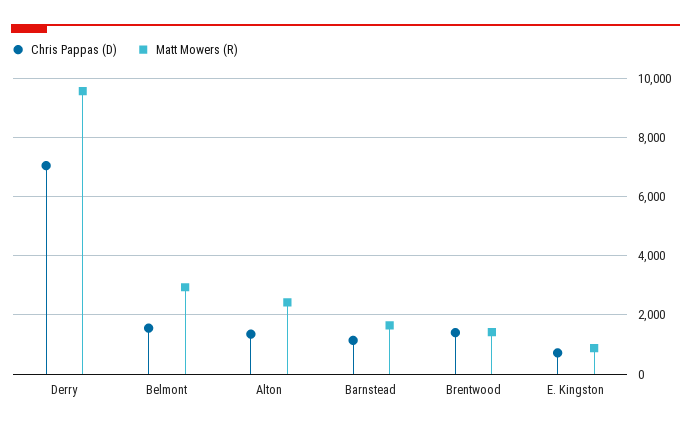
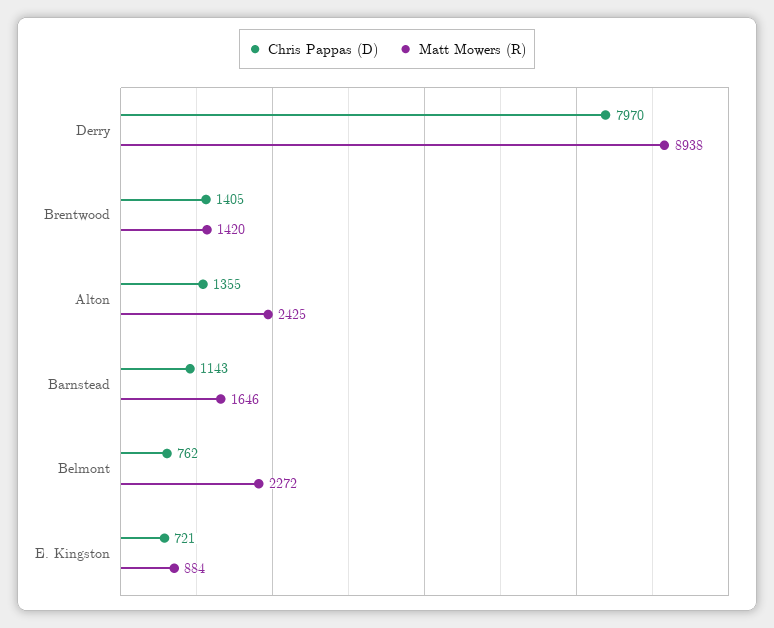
  {
    "Chris Pappas (D)": {
-     "Derry": 7000,
+     "Derry": 7970,
-     "Belmont": 1500,
+     "Belmont": 762,
      "Alton": 1355,
      "Barnstead": 1143,
      "Brentwood": 1405,
      "E. Kingston": 721
    },
    "Matt Mowers (R)": {
-     "Derry": 9500,
+     "Derry": 8938,
-     "Belmont": 3000,
+     "Belmont": 2272,
      "Alton": 2425,
      "Barnstead": 1646,
      "Brentwood": 1420,
      "E. Kingston": 884
    }
  }

